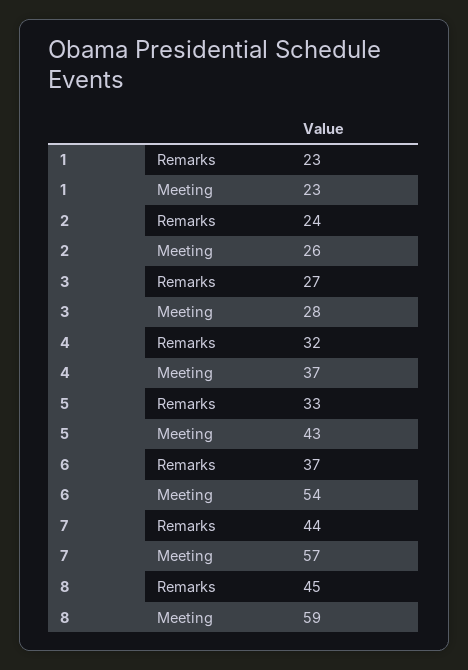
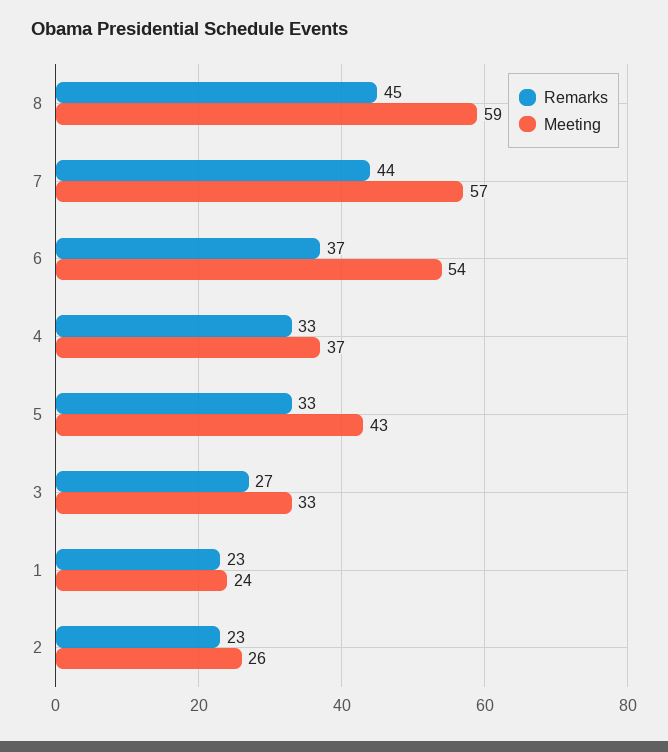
  {
    "Remarks": {
      "1": 23,
-     "2": 24,
+     "2": 23,
      "3": 27,
-     "4": 32,
+     "4": 33,
      "5": 33,
      "6": 37,
      "7": 44,
      "8": 45
    },
    "Meeting": {
-     "1": 23,
+     "1": 24,
      "2": 26,
-     "3": 28,
+     "3": 33,
      "4": 37,
      "5": 43,
      "6": 54,
      "7": 57,
      "8": 59
    }
  }

